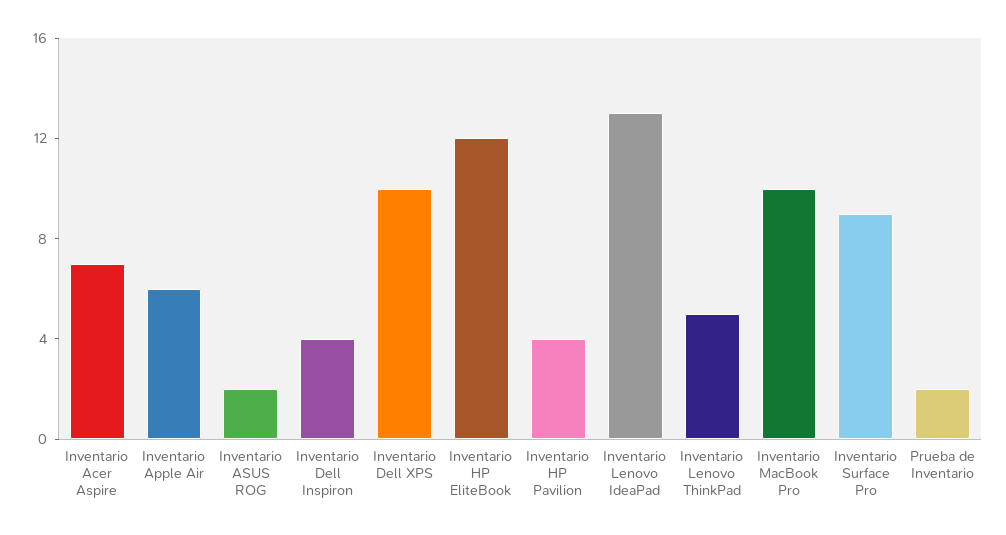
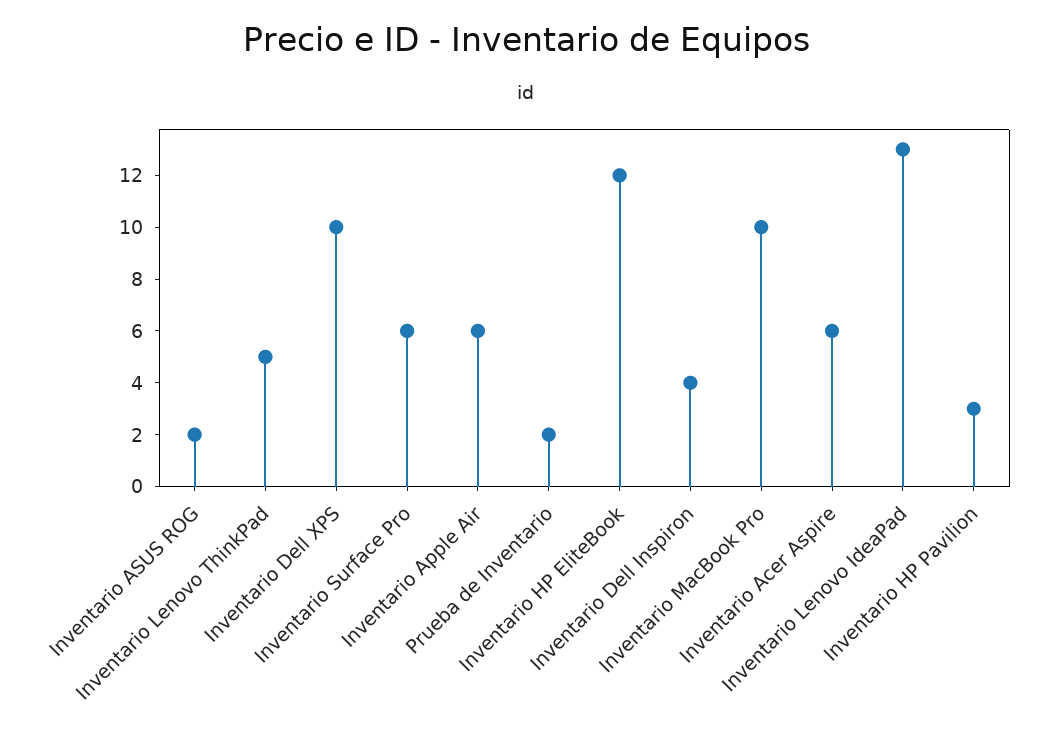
  {
-   "Inventario Acer Aspire": 7,
+   "Inventario Acer Aspire": 6,
    "Inventario Apple Air": 6,
    "Inventario ASUS ROG": 2,
    "Inventario Dell Inspiron": 4,
    "Inventario Dell XPS": 10,
    "Inventario HP EliteBook": 12,
-   "Inventario HP Pavilion": 4,
+   "Inventario HP Pavilion": 3,
    "Inventario Lenovo IdeaPad": 13,
    "Inventario Lenovo ThinkPad": 5,
    "Inventario MacBook Pro": 10,
-   "Inventario Surface Pro": 9,
+   "Inventario Surface Pro": 6,
    "Prueba de Inventario": 2
  }

